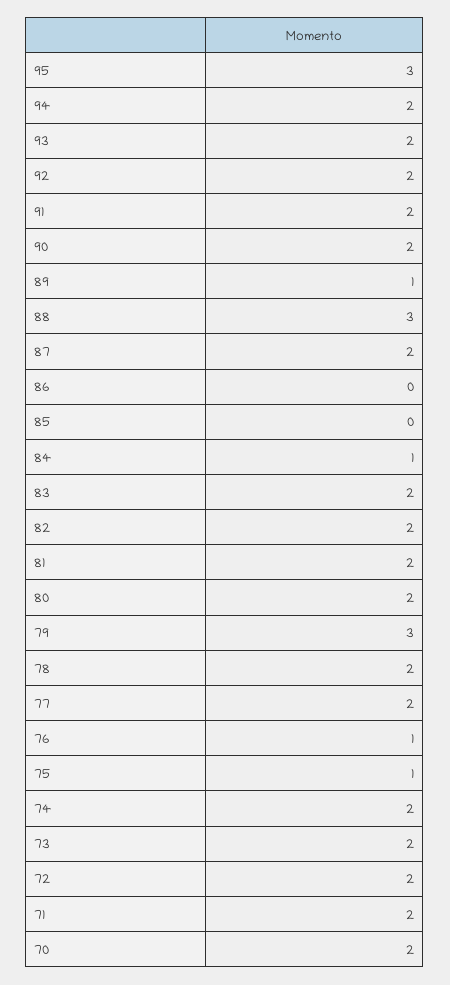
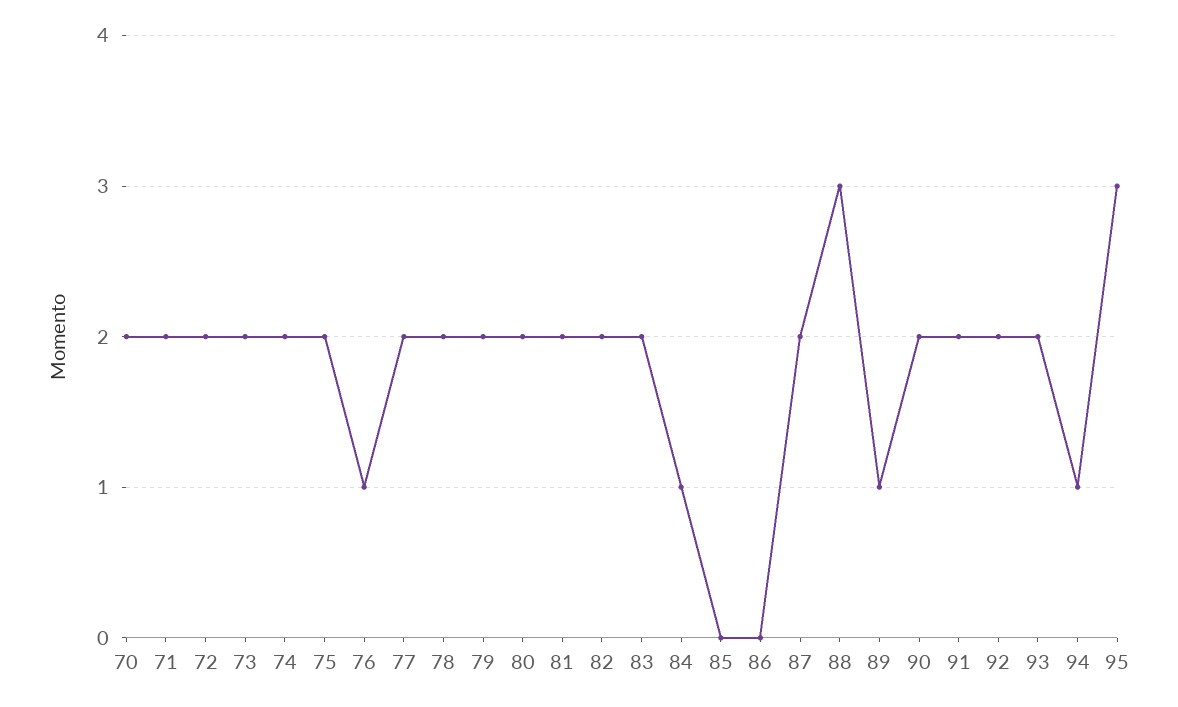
  {
    "95": 3,
-   "94": 2,
+   "94": 1,
    "93": 2,
    "92": 2,
    "91": 2,
    "90": 2,
    "89": 1,
    "88": 3,
    "87": 2,
    "86": 0,
    "85": 0,
    "84": 1,
    "83": 2,
    "82": 2,
    "81": 2,
    "80": 2,
-   "79": 3,
+   "79": 2,
    "78": 2,
    "77": 2,
    "76": 1,
-   "75": 1,
+   "75": 2,
    "74": 2,
    "73": 2,
    "72": 2,
    "71": 2,
    "70": 2
  }

